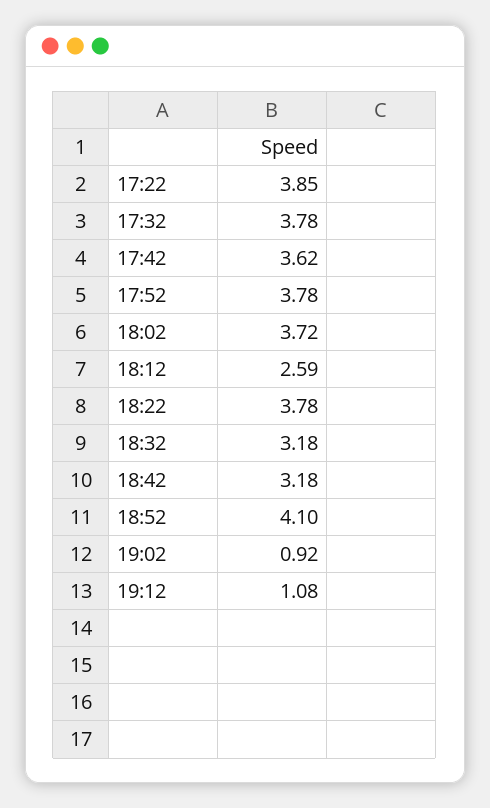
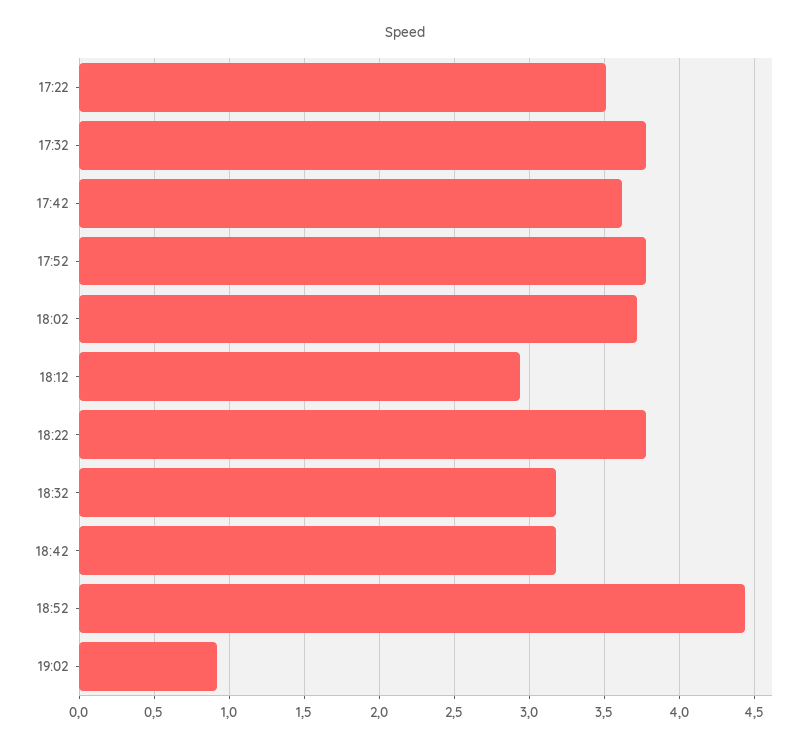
  {
-   "17:22": 3.85,
+   "17:22": 3.5,
    "17:32": 3.78,
    "17:42": 3.62,
    "17:52": 3.78,
    "18:02": 3.72,
-   "18:12": 2.59,
+   "18:12": 2.95,
    "18:22": 3.78,
    "18:32": 3.18,
    "18:42": 3.18,
-   "18:52": 4.1,
+   "18:52": 4.45,
-   "19:02": 0.92,
+   "19:02": 0.92
-   "19:12": 1.08
  }

